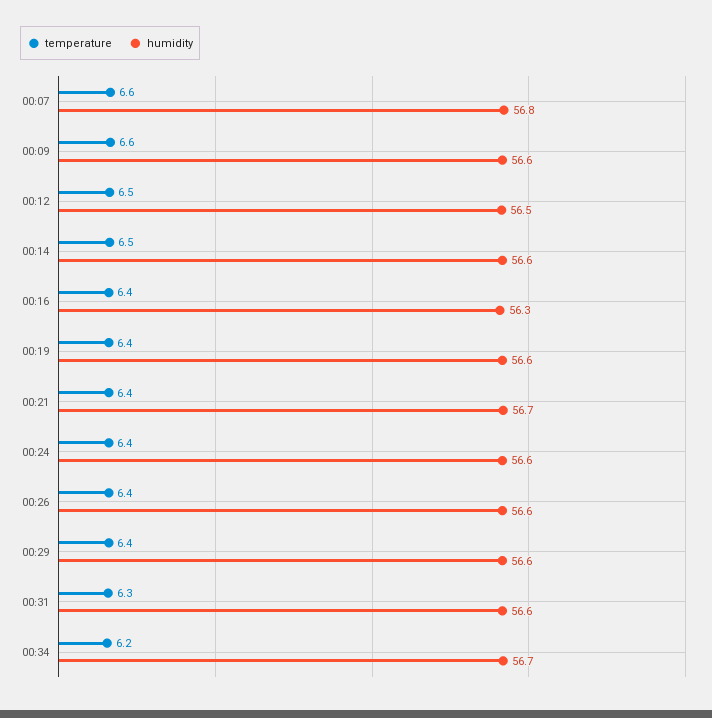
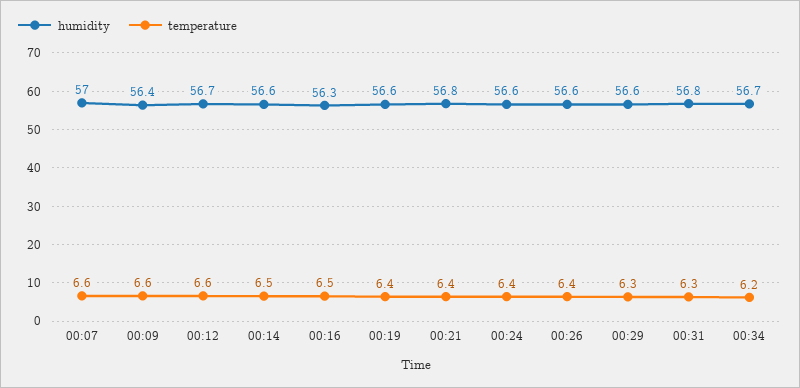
  {
    "temperature": {
      "00:07": 6.6,
      "00:09": 6.6,
-     "00:12": 6.5,
+     "00:12": 6.6,
      "00:14": 6.5,
-     "00:16": 6.4,
+     "00:16": 6.5,
      "00:19": 6.4,
      "00:21": 6.4,
      "00:24": 6.4,
      "00:26": 6.4,
-     "00:29": 6.4,
+     "00:29": 6.3,
      "00:31": 6.3,
      "00:34": 6.2
    },
    "humidity": {
-     "00:07": 56.8,
+     "00:07": 57,
-     "00:09": 56.6,
+     "00:09": 56.4,
-     "00:12": 56.5,
+     "00:12": 56.7,
      "00:14": 56.6,
      "00:16": 56.3,
      "00:19": 56.6,
-     "00:21": 56.7,
+     "00:21": 56.8,
      "00:24": 56.6,
      "00:26": 56.6,
      "00:29": 56.6,
-     "00:31": 56.6,
+     "00:31": 56.8,
      "00:34": 56.7
    }
  }

